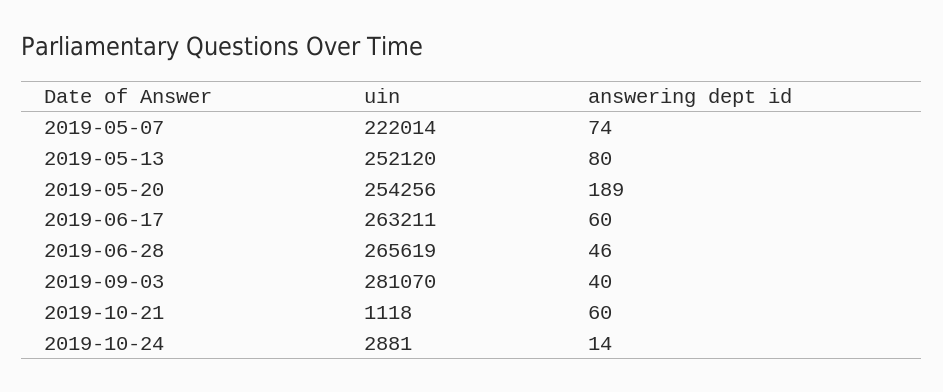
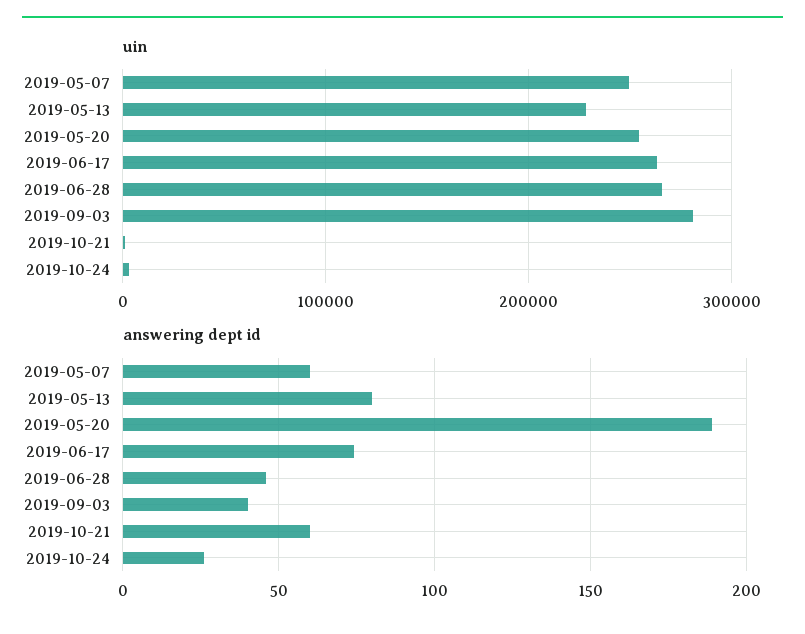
  {
    "uin": {
-     "2019-05-07": 222014,
+     "2019-05-07": 250000,
-     "2019-05-13": 252120,
+     "2019-05-13": 230000,
      "2019-05-20": 254256,
      "2019-06-17": 263211,
      "2019-06-28": 265619,
      "2019-09-03": 281070,
      "2019-10-21": 1118,
      "2019-10-24": 2881
    },
    "answering dept id": {
-     "2019-05-07": 74,
+     "2019-05-07": 60,
      "2019-05-13": 80,
      "2019-05-20": 189,
-     "2019-06-17": 60,
+     "2019-06-17": 75,
      "2019-06-28": 46,
      "2019-09-03": 40,
      "2019-10-21": 60,
-     "2019-10-24": 14
+     "2019-10-24": 25
    }
  }

